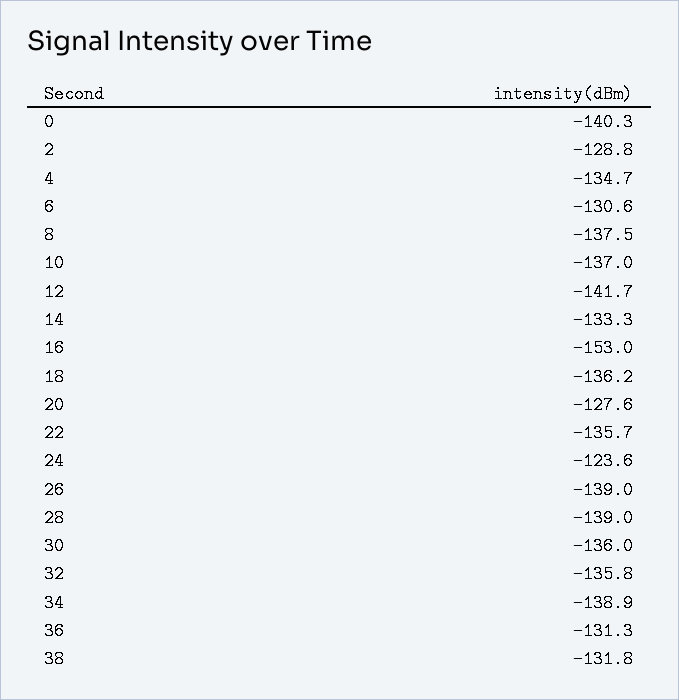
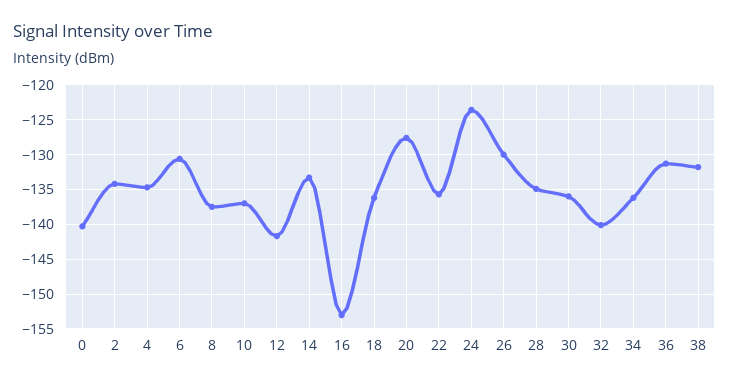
  {
    "0": -140.3,
-   "2": -128.8,
+   "2": -134,
    "4": -134.7,
    "6": -130.6,
    "8": -137.5,
    "10": -137,
    "12": -141.7,
    "14": -133.3,
    "16": -153,
    "18": -136.2,
    "20": -127.6,
    "22": -135.7,
    "24": -123.6,
-   "26": -139,
+   "26": -130,
-   "28": -139,
+   "28": -135,
    "30": -136,
-   "32": -135.8,
+   "32": -140,
-   "34": -138.9,
+   "34": -136,
    "36": -131.3,
    "38": -131.8
  }

